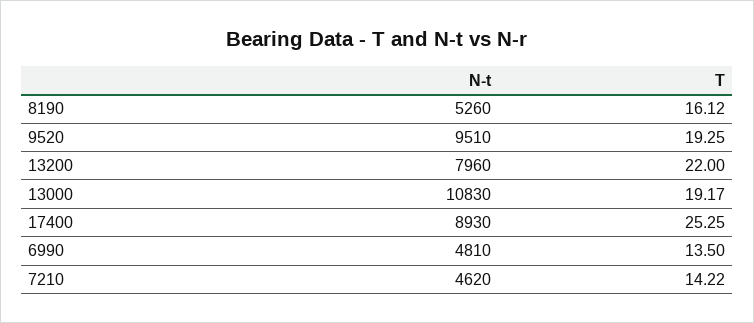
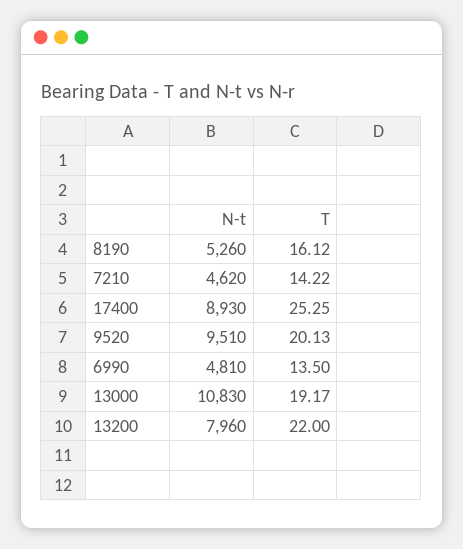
  {
    "N-t": {
      "8190": 5260,
      "9520": 9510,
      "13200": 7960,
      "13000": 10830,
      "17400": 8930,
      "6990": 4810,
      "7210": 4620
    },
    "T": {
      "8190": 16.12,
-     "9520": 19.25,
+     "9520": 20.13,
      "13200": 22,
      "13000": 19.17,
      "17400": 25.25,
      "6990": 13.5,
      "7210": 14.22
    }
  }

